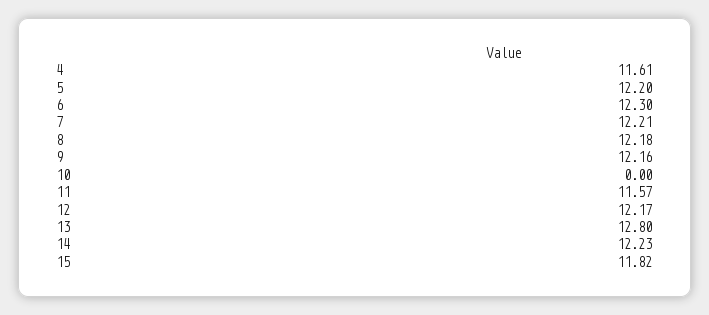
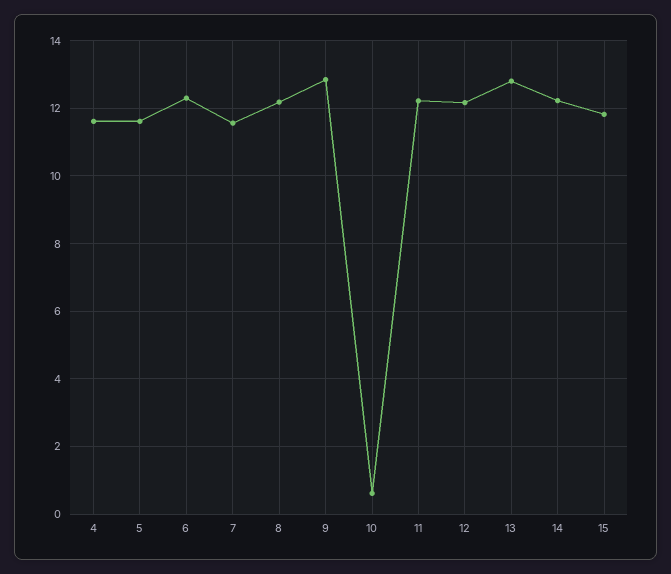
  {
    "4": 11.61,
-   "5": 12.2,
+   "5": 11.6,
    "6": 12.3,
-   "7": 12.21,
+   "7": 11.6,
    "8": 12.18,
-   "9": 12.16,
+   "9": 12.8,
-   "10": 0,
+   "10": 0.6,
-   "11": 11.57,
+   "11": 12.2,
    "12": 12.17,
    "13": 12.8,
    "14": 12.23,
    "15": 11.82
  }

